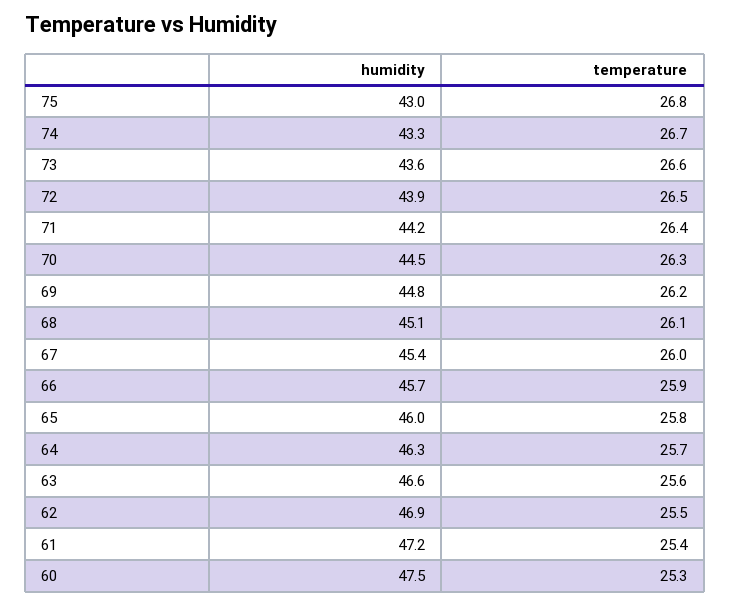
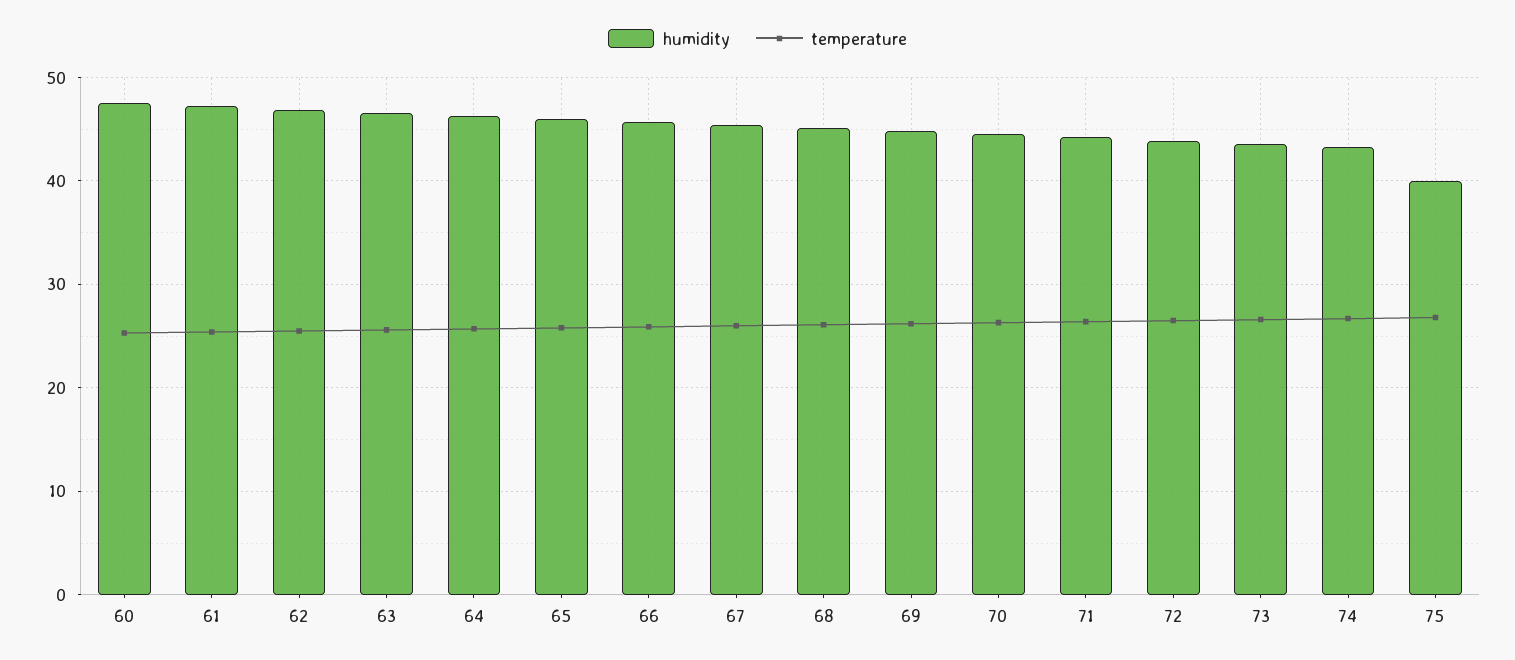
  {
    "humidity": {
-     "75": 43,
+     "75": 40,
      "74": 43.3,
      "73": 43.6,
      "72": 43.9,
      "71": 44.2,
      "70": 44.5,
      "69": 44.8,
      "68": 45.1,
      "67": 45.4,
      "66": 45.7,
      "65": 46,
      "64": 46.3,
      "63": 46.6,
      "62": 46.9,
      "61": 47.2,
      "60": 47.5
    },
    "temperature": {
      "75": 26.8,
      "74": 26.7,
      "73": 26.6,
      "72": 26.5,
      "71": 26.4,
      "70": 26.3,
      "69": 26.2,
      "68": 26.1,
      "67": 26,
      "66": 25.9,
      "65": 25.8,
      "64": 25.7,
      "63": 25.6,
      "62": 25.5,
      "61": 25.4,
      "60": 25.3
    }
  }

